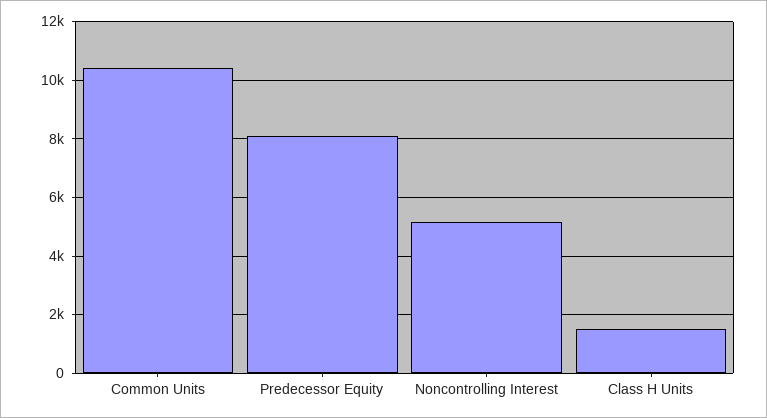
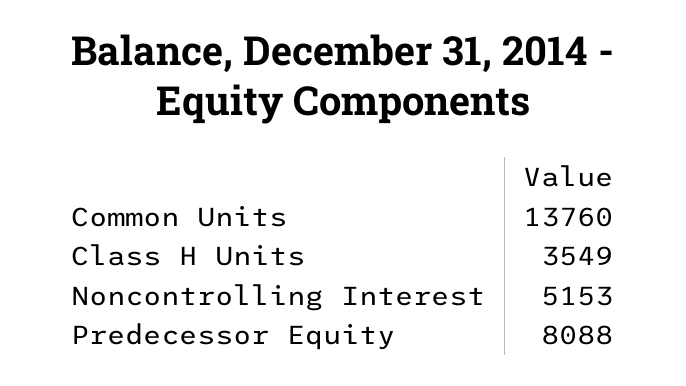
  {
-   "Common Units": 10500,
+   "Common Units": 13760,
    "Predecessor Equity": 8088,
    "Noncontrolling Interest": 5153,
-   "Class H Units": 1500
+   "Class H Units": 3549
  }

